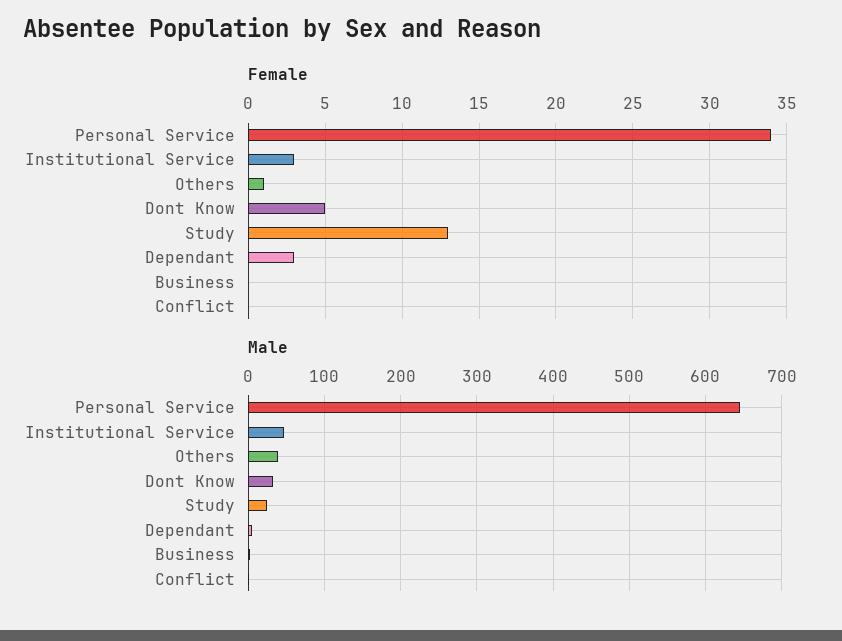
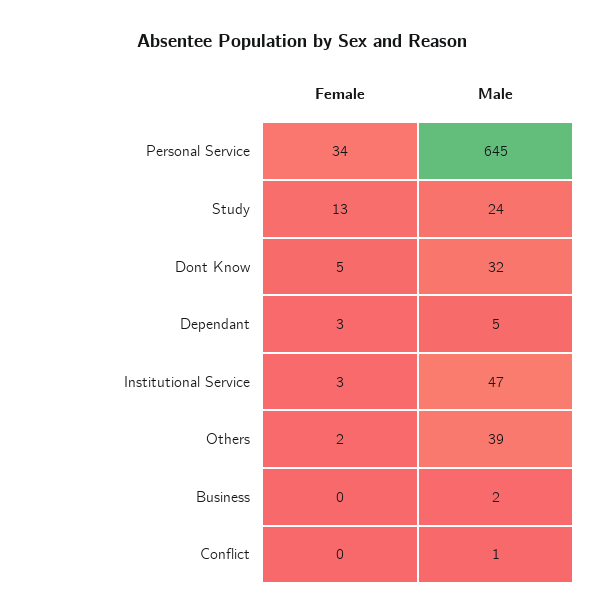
  {
    "Female": {
      "Personal Service": 34,
      "Institutional Service": 3,
-     "Others": 1,
+     "Others": 2,
      "Dont Know": 5,
      "Study": 13,
      "Dependant": 3,
      "Business": 0,
      "Conflict": 0
    },
    "Male": {
      "Personal Service": 645,
      "Institutional Service": 47,
      "Others": 39,
      "Dont Know": 32,
      "Study": 24,
      "Dependant": 5,
      "Business": 2,
      "Conflict": 1
    }
  }

